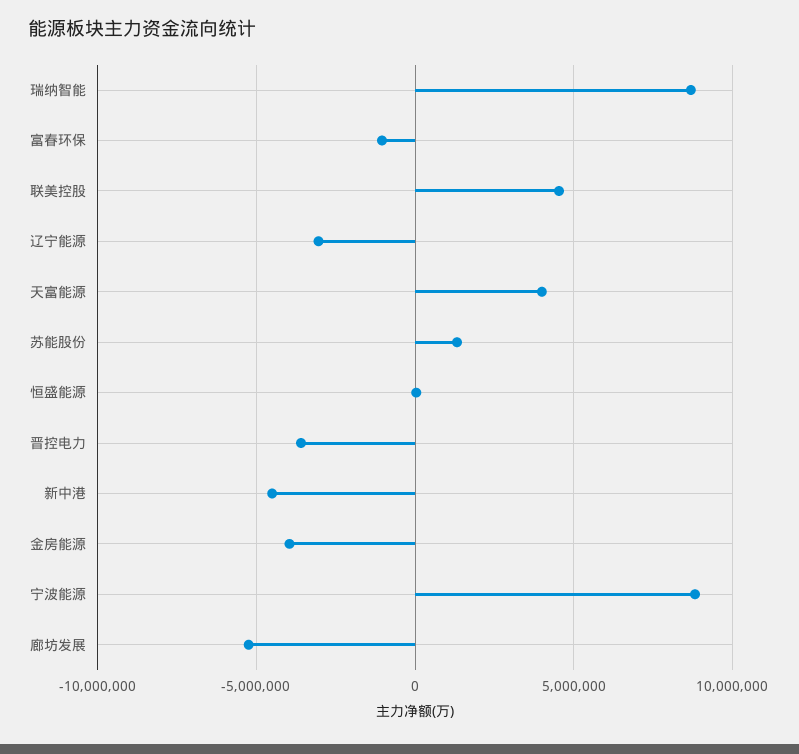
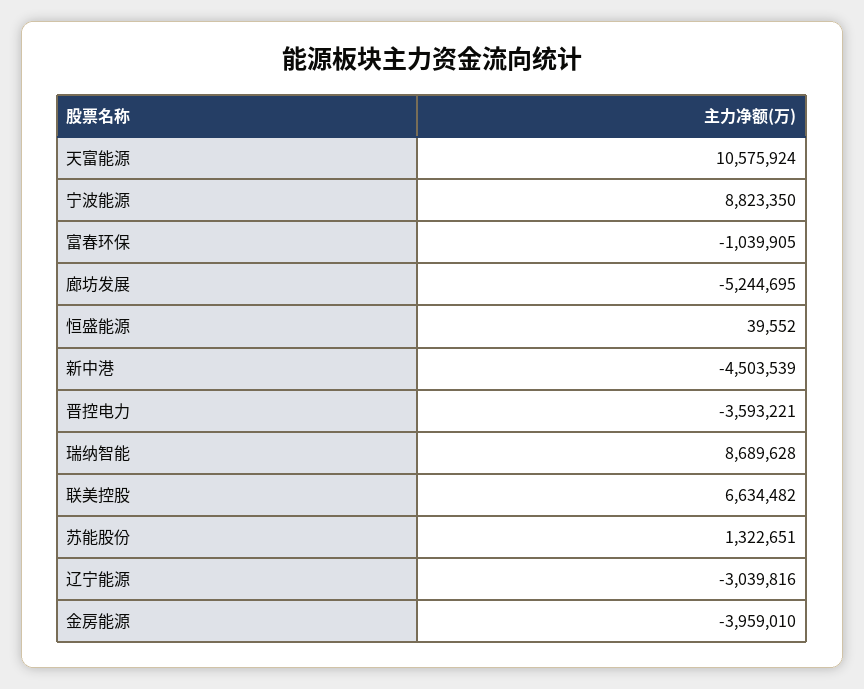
  {
    "瑞纳智能": 8689628,
    "富春环保": -1039905,
-   "联美控股": 4500000,
+   "联美控股": 6634482,
    "辽宁能源": -3039816,
-   "天富能源": 4000000,
+   "天富能源": 10575924,
    "苏能股份": 1322651,
    "恒盛能源": 39552,
    "晋控电力": -3593221,
    "新中港": -4503539,
    "金房能源": -3959010,
    "宁波能源": 8823350,
    "廊坊发展": -5244695
  }

